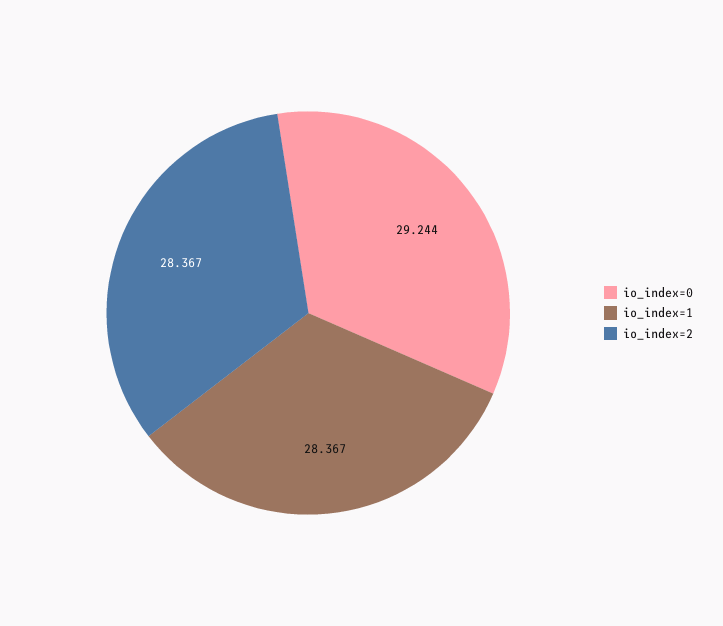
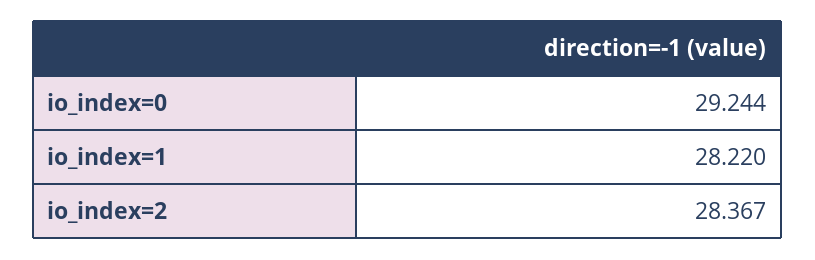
  {
    "io_index=0": 29.244,
-   "io_index=1": 28.367,
+   "io_index=1": 28.22,
    "io_index=2": 28.367
  }

